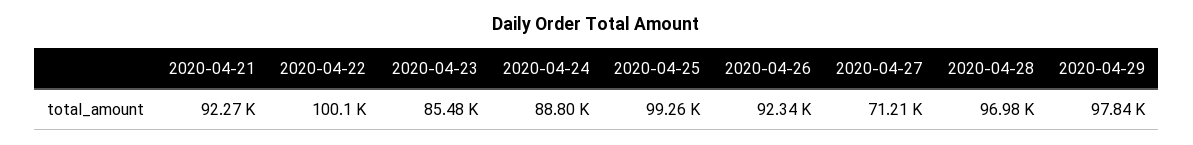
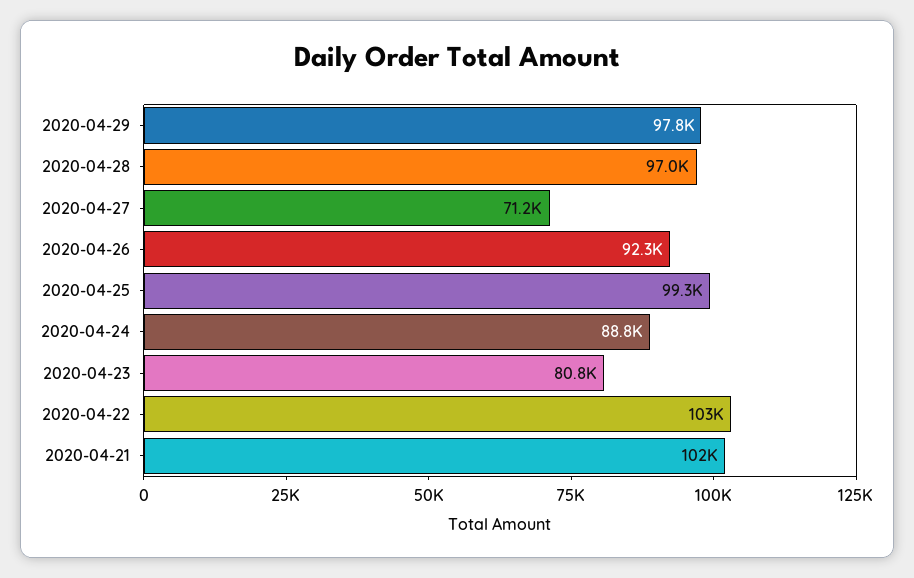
  {
-   "2020-04-21": 92270,
+   "2020-04-21": 102000,
-   "2020-04-22": 100100,
+   "2020-04-22": 103000,
-   "2020-04-23": 85480,
+   "2020-04-23": 80800,
    "2020-04-24": 88800,
    "2020-04-25": 99260,
    "2020-04-26": 92340,
    "2020-04-27": 71210,
    "2020-04-28": 96980,
    "2020-04-29": 97840
  }

